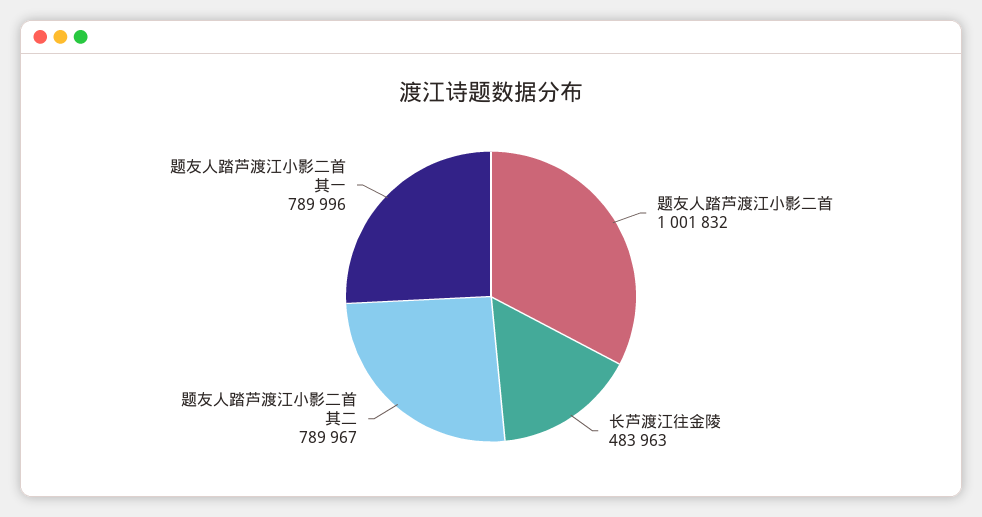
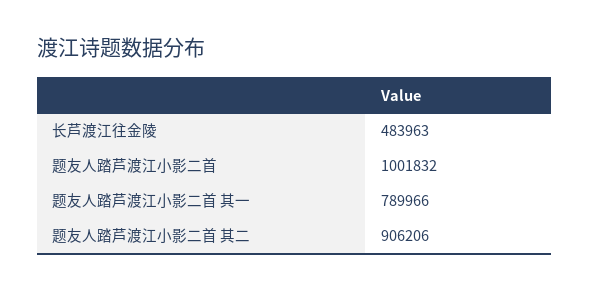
  {
    "题友人踏芦渡江小影二首": 1001832,
    "长芦渡江往金陵": 483963,
-   "题友人踏芦渡江小影二首 其二": 789967,
+   "题友人踏芦渡江小影二首 其二": 906206,
-   "题友人踏芦渡江小影二首 其一": 789996
+   "题友人踏芦渡江小影二首 其一": 789966
  }

